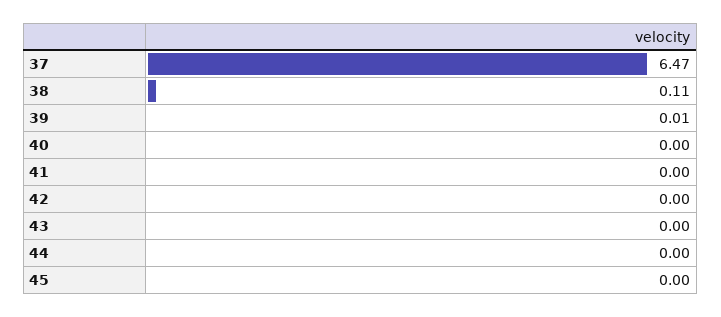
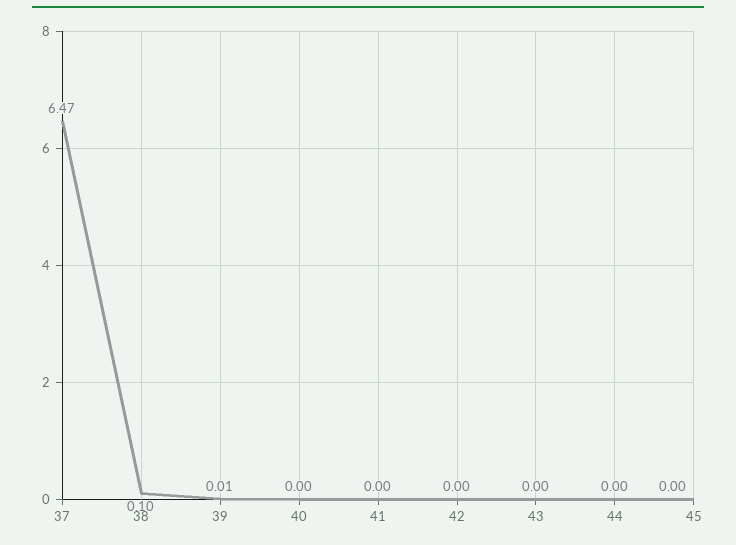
  {
    "37": 6.47,
-   "38": 0.11,
+   "38": 0.1,
    "39": 0.01,
    "40": 0,
    "41": 0,
    "42": 0,
    "43": 0,
    "44": 0,
    "45": 0
  }

